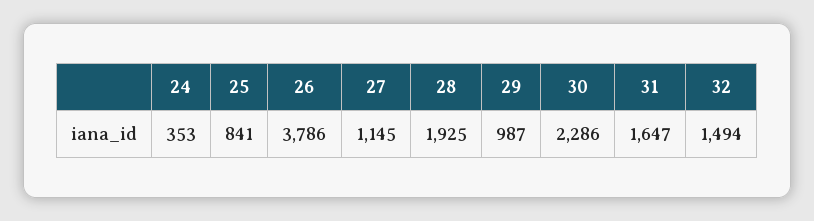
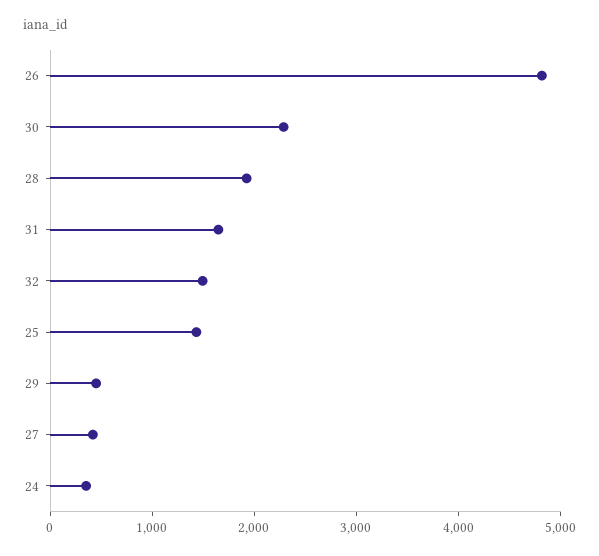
  {
    "24": 353,
-   "25": 841,
+   "25": 1400,
-   "26": 3786,
+   "26": 4800,
-   "27": 1145,
+   "27": 400,
    "28": 1925,
-   "29": 987,
+   "29": 400,
    "30": 2286,
    "31": 1647,
    "32": 1494
  }

